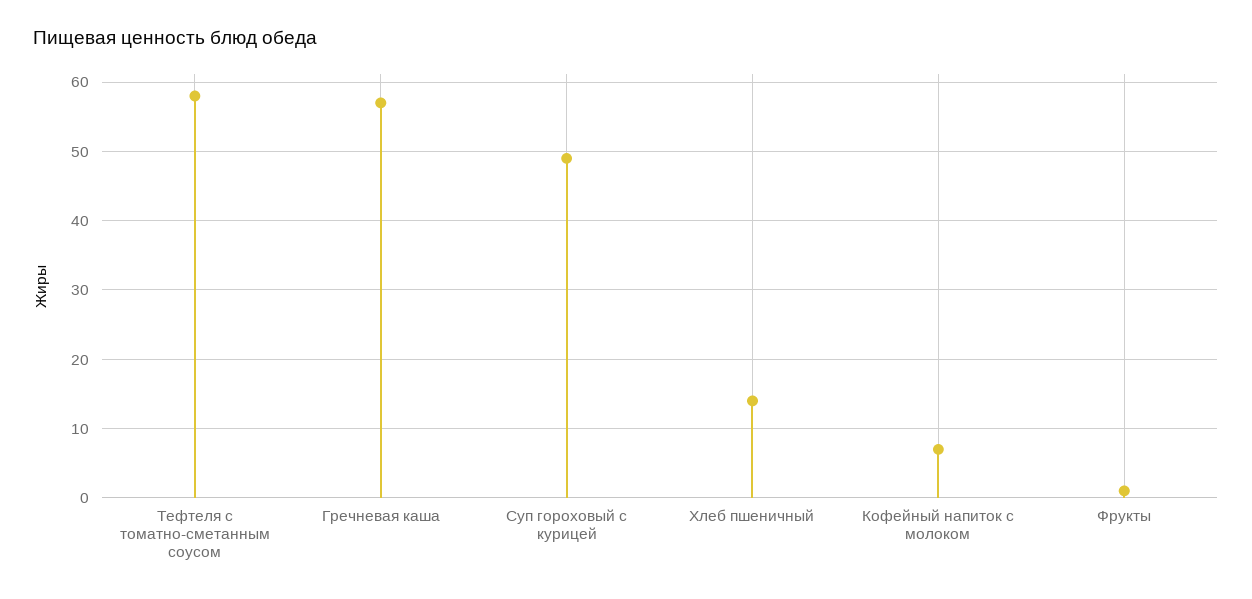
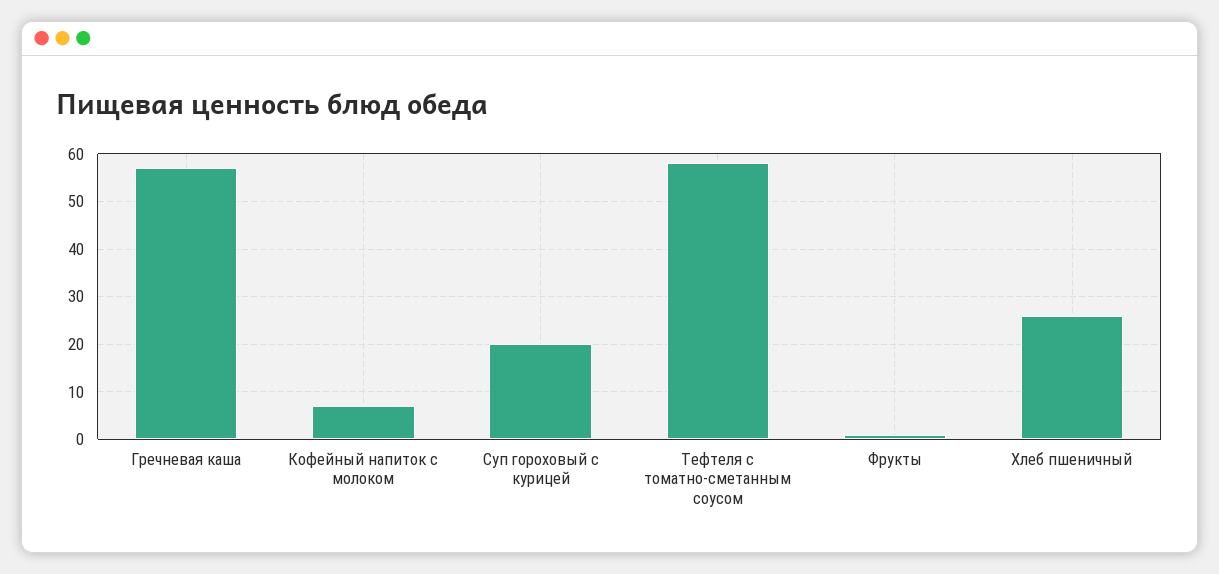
  {
    "Тефтеля с томатно-сметанным соусом": 58,
    "Гречневая каша": 57,
-   "Суп гороховый с курицей": 49,
+   "Суп гороховый с курицей": 20,
-   "Хлеб пшеничный": 14,
+   "Хлеб пшеничный": 25,
    "Кофейный напиток с молоком": 7,
    "Фрукты": 1
  }

